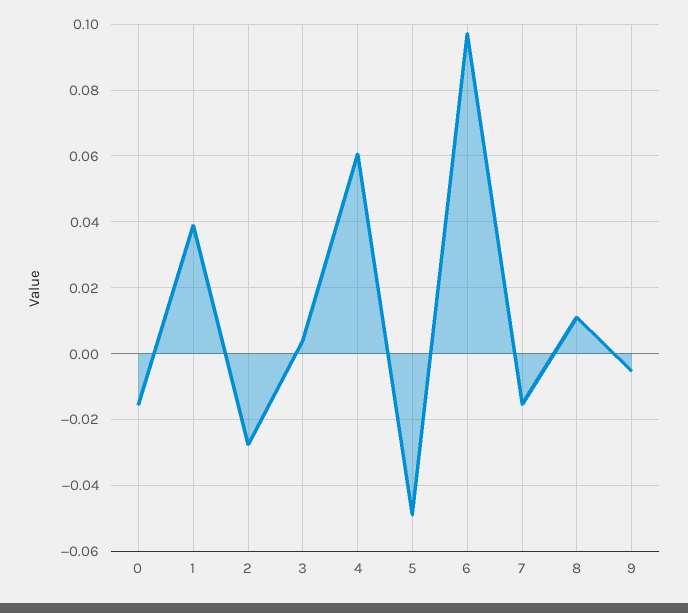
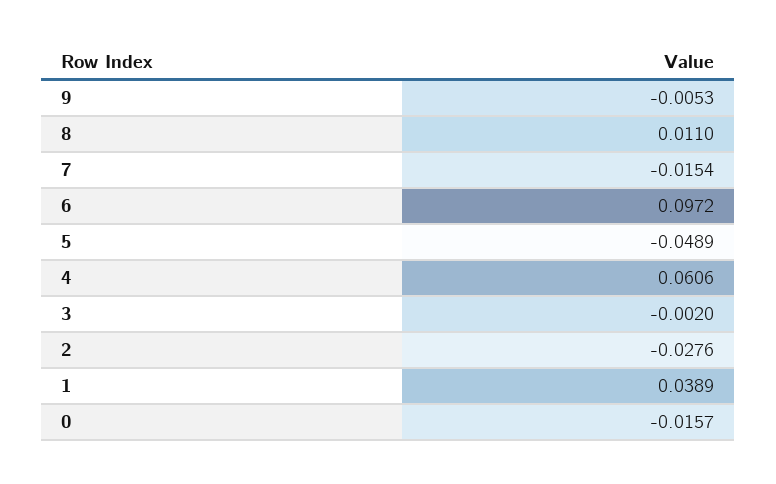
  {
    "0": -0.0157,
    "1": 0.0389,
    "2": -0.0276,
-   "3": 0.004,
+   "3": -0.002,
    "4": 0.0606,
    "5": -0.0489,
    "6": 0.0972,
    "7": -0.0154,
    "8": 0.011,
    "9": -0.0053
  }

